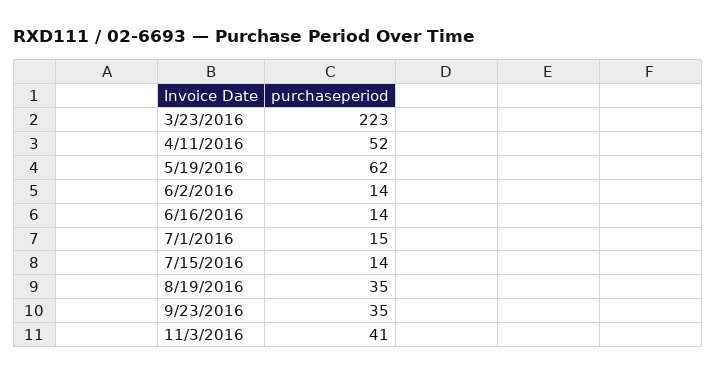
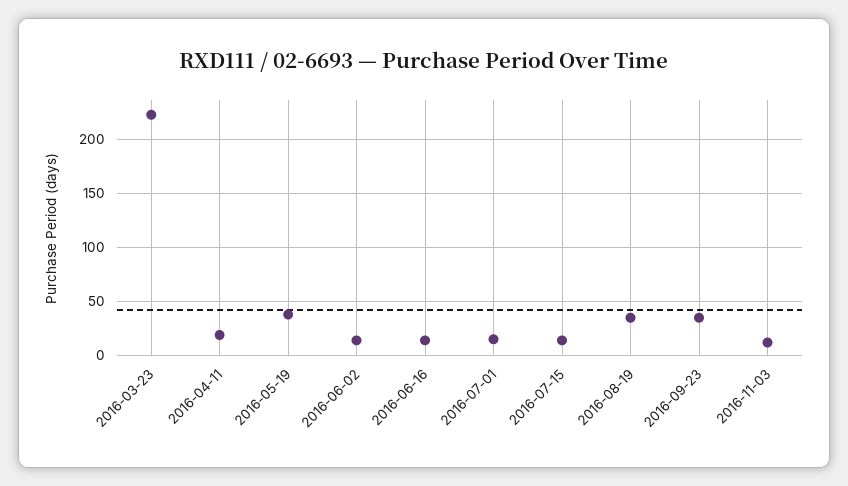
  {
    "3/23/2016": 223,
-   "4/11/2016": 52,
+   "4/11/2016": 20,
-   "5/19/2016": 62,
+   "5/19/2016": 40,
    "6/2/2016": 14,
    "6/16/2016": 14,
    "7/1/2016": 15,
    "7/15/2016": 14,
    "8/19/2016": 35,
    "9/23/2016": 35,
-   "11/3/2016": 41
+   "11/3/2016": 10
  }

